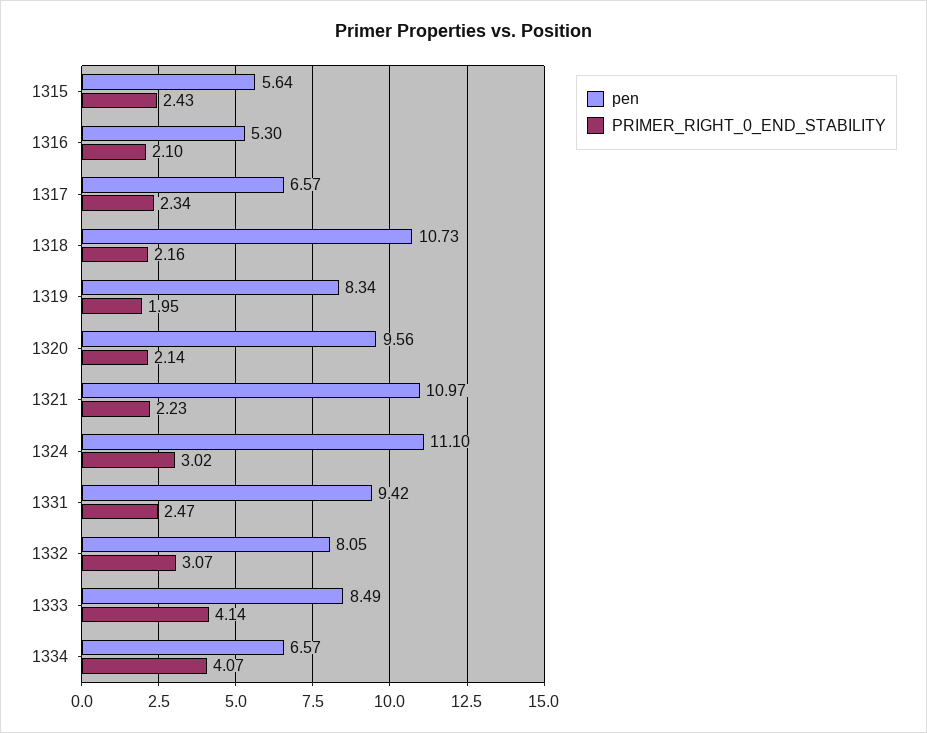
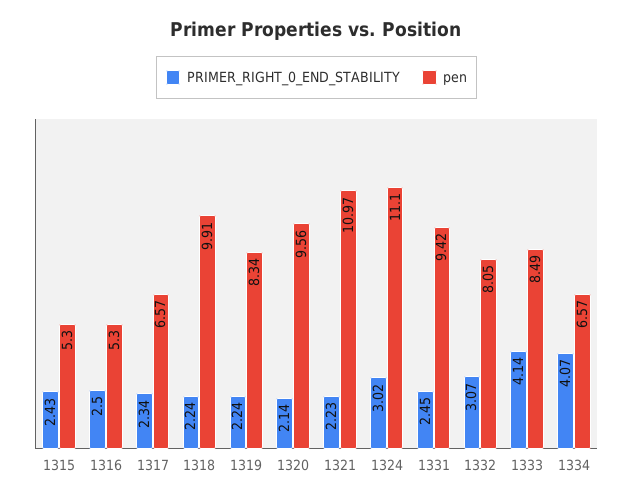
  {
    "pen": {
-     "1315": 5.64,
+     "1315": 5.3,
      "1316": 5.3,
      "1317": 6.57,
-     "1318": 10.73,
+     "1318": 9.91,
      "1319": 8.34,
      "1320": 9.56,
      "1321": 10.97,
      "1324": 11.1,
      "1331": 9.42,
      "1332": 8.05,
      "1333": 8.49,
      "1334": 6.57
    },
    "PRIMER_RIGHT_0_END_STABILITY": {
      "1315": 2.43,
-     "1316": 2.1,
+     "1316": 2.5,
      "1317": 2.34,
-     "1318": 2.16,
+     "1318": 2.24,
-     "1319": 1.95,
+     "1319": 2.24,
      "1320": 2.14,
      "1321": 2.23,
      "1324": 3.02,
-     "1331": 2.47,
+     "1331": 2.45,
      "1332": 3.07,
      "1333": 4.14,
      "1334": 4.07
    }
  }

